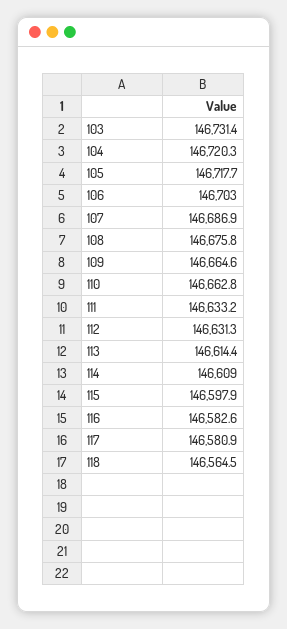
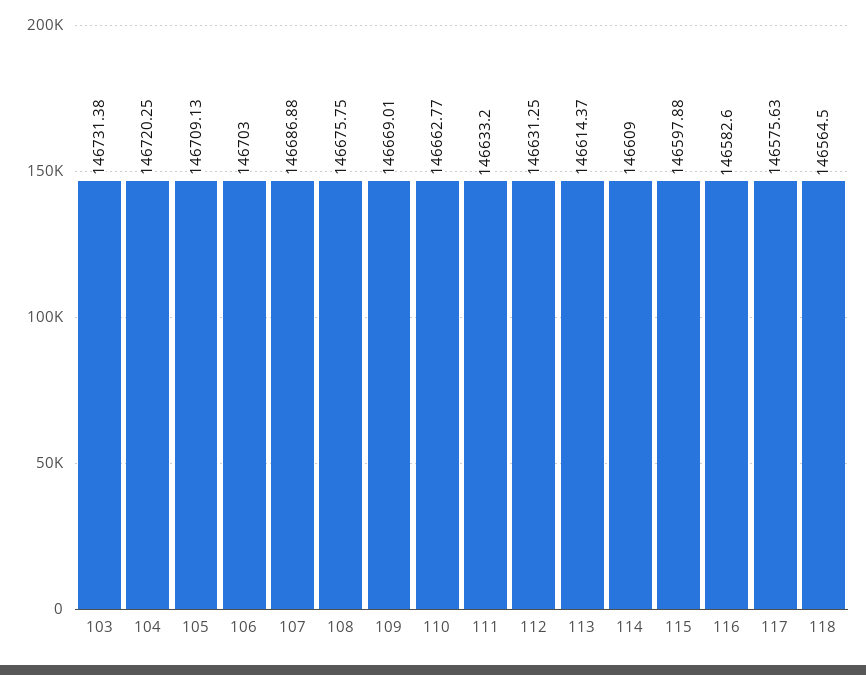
  {
    "103": 146731.38,
    "104": 146720.25,
-   "105": 146717.7,
+   "105": 146709.13,
    "106": 146703,
    "107": 146686.88,
    "108": 146675.75,
-   "109": 146664.6,
+   "109": 146669.01,
    "110": 146662.77,
    "111": 146633.2,
    "112": 146631.25,
    "113": 146614.37,
    "114": 146609,
    "115": 146597.88,
    "116": 146582.6,
-   "117": 146580.9,
+   "117": 146575.63,
    "118": 146564.5
  }

